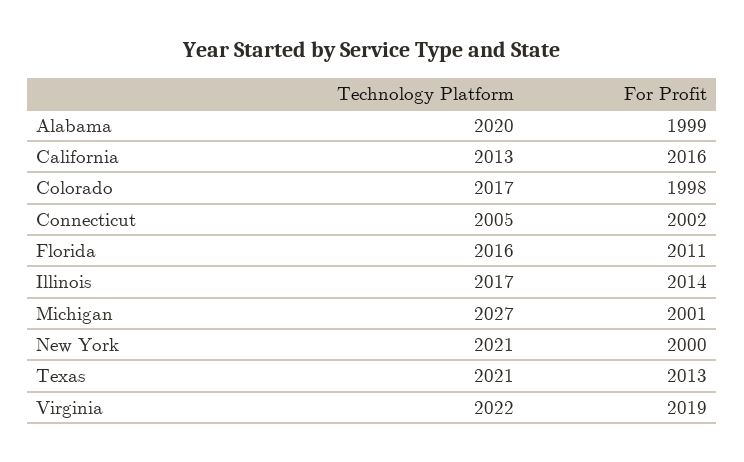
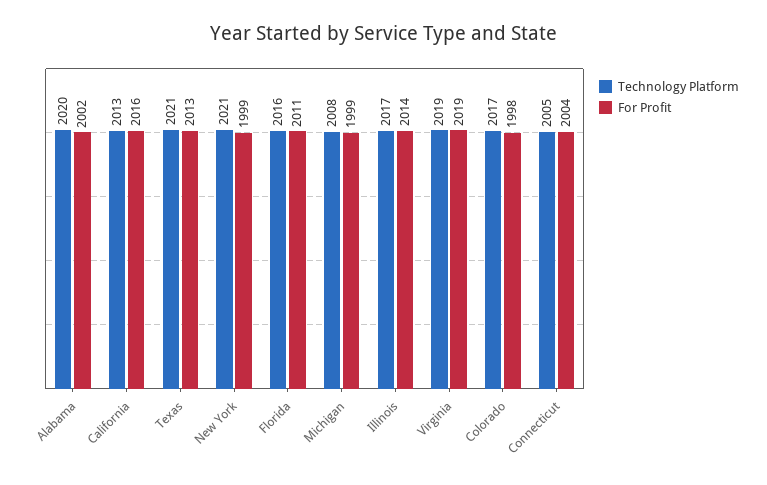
  {
    "Technology Platform": {
      "Alabama": 2020,
      "California": 2013,
      "Colorado": 2017,
      "Connecticut": 2005,
      "Florida": 2016,
      "Illinois": 2017,
-     "Michigan": 2027,
+     "Michigan": 2008,
      "New York": 2021,
      "Texas": 2021,
-     "Virginia": 2022
+     "Virginia": 2019
    },
    "For Profit": {
-     "Alabama": 1999,
+     "Alabama": 2002,
      "California": 2016,
      "Colorado": 1998,
-     "Connecticut": 2002,
+     "Connecticut": 2004,
      "Florida": 2011,
      "Illinois": 2014,
-     "Michigan": 2001,
+     "Michigan": 1999,
-     "New York": 2000,
+     "New York": 1999,
      "Texas": 2013,
      "Virginia": 2019
    }
  }

